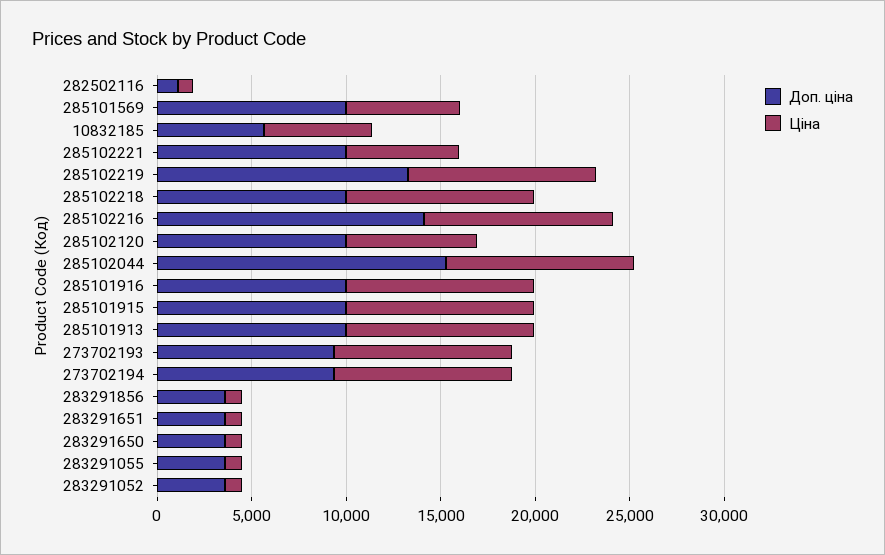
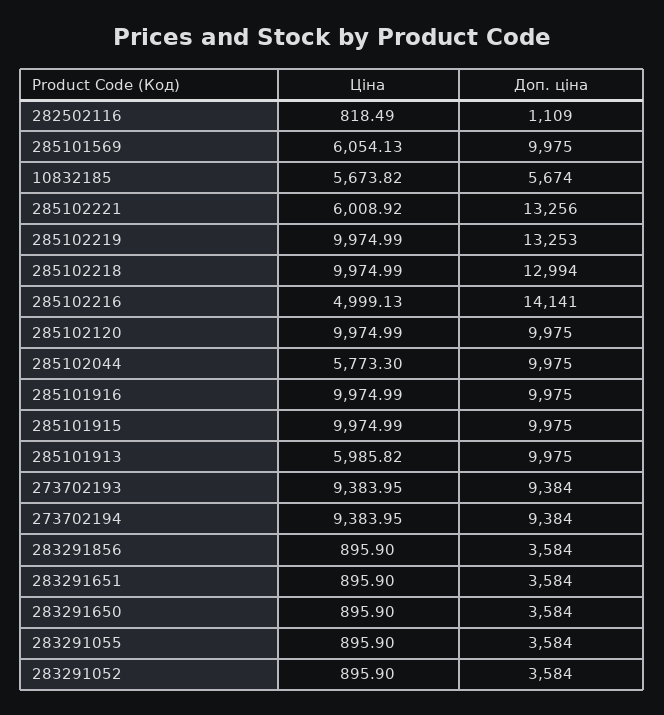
  {
    "Доп. ціна": {
      "282502116": 1109,
      "285101569": 9975,
      "10832185": 5674,
-     "285102221": 10000,
+     "285102221": 13256,
      "285102219": 13253,
-     "285102218": 10000,
+     "285102218": 12994,
      "285102216": 14141,
      "285102120": 9975,
-     "285102044": 15000,
+     "285102044": 9975,
      "285101916": 9975,
      "285101915": 9975,
      "285101913": 9975,
      "273702193": 9384,
      "273702194": 9384,
      "283291856": 3584,
      "283291651": 3584,
      "283291650": 3584,
      "283291055": 3584,
      "283291052": 3584
    },
    "Ціна": {
      "282502116": 818.49,
      "285101569": 6054.13,
      "10832185": 5673.82,
      "285102221": 6008.92,
      "285102219": 9974.99,
      "285102218": 9974.99,
-     "285102216": 10000,
+     "285102216": 4999.13,
-     "285102120": 7000,
+     "285102120": 9974.99,
-     "285102044": 10000,
+     "285102044": 5773.3,
      "285101916": 9974.99,
      "285101915": 9974.99,
-     "285101913": 10000,
+     "285101913": 5985.82,
      "273702193": 9383.95,
      "273702194": 9383.95,
      "283291856": 895.9,
      "283291651": 895.9,
      "283291650": 895.9,
      "283291055": 895.9,
      "283291052": 895.9
    }
  }

